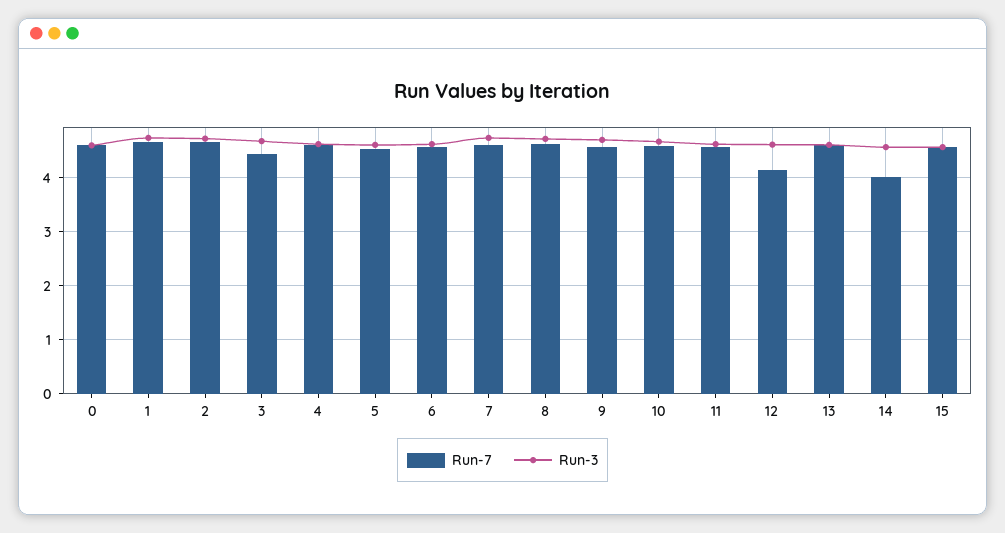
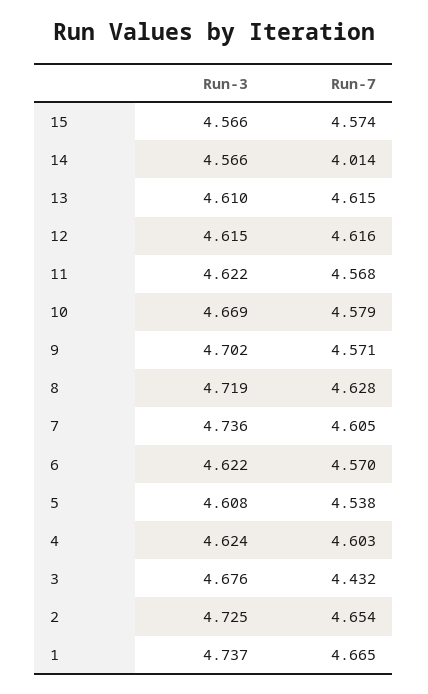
  {
    "Run-7": {
-     "0": 4.6,
      "1": 4.665,
      "2": 4.654,
      "3": 4.432,
      "4": 4.603,
      "5": 4.538,
      "6": 4.57,
      "7": 4.605,
      "8": 4.628,
      "9": 4.571,
      "10": 4.579,
      "11": 4.568,
-     "12": 4.2,
+     "12": 4.616,
      "13": 4.615,
      "14": 4.014,
      "15": 4.574
    },
    "Run-3": {
-     "0": 4.6,
      "1": 4.737,
      "2": 4.725,
      "3": 4.676,
      "4": 4.624,
      "5": 4.608,
      "6": 4.622,
      "7": 4.736,
      "8": 4.719,
      "9": 4.702,
      "10": 4.669,
      "11": 4.622,
      "12": 4.615,
      "13": 4.61,
      "14": 4.566,
      "15": 4.566
    }
  }

